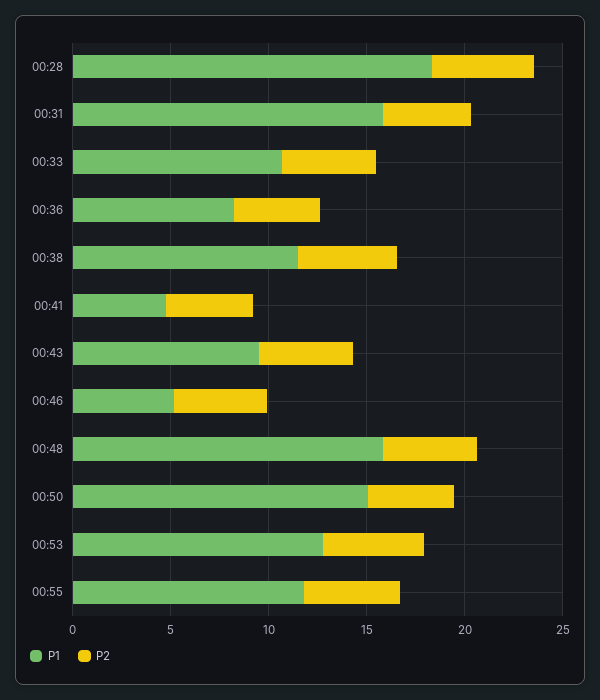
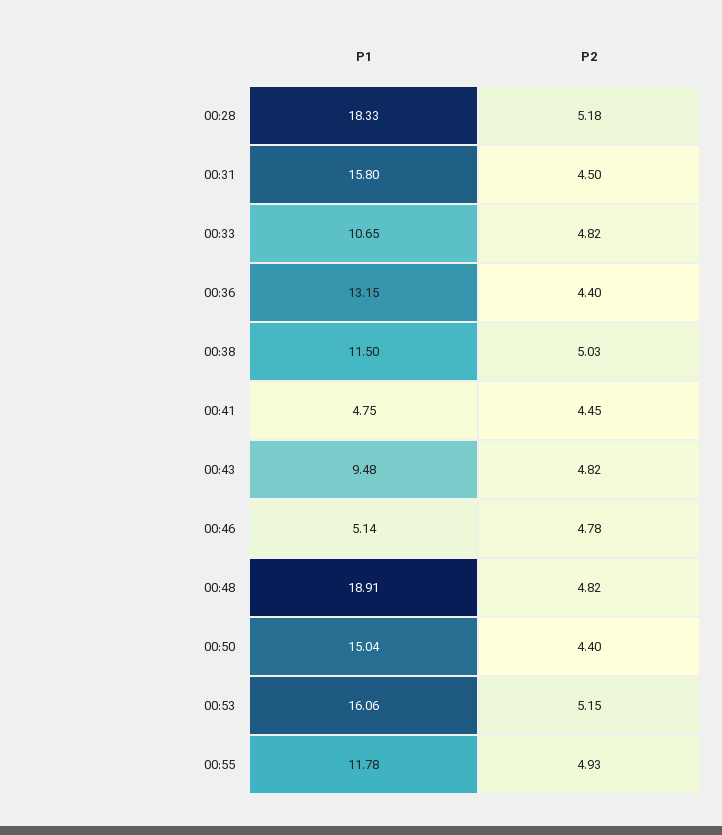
  {
    "P1": {
      "00:28": 18.33,
      "00:31": 15.8,
      "00:33": 10.65,
-     "00:36": 8,
+     "00:36": 13.15,
      "00:38": 11.5,
      "00:41": 4.75,
      "00:43": 9.48,
      "00:46": 5.14,
-     "00:48": 16,
+     "00:48": 18.91,
      "00:50": 15.04,
-     "00:53": 13,
+     "00:53": 16.06,
      "00:55": 11.78
    },
    "P2": {
      "00:28": 5.18,
      "00:31": 4.5,
      "00:33": 4.82,
      "00:36": 4.4,
      "00:38": 5.03,
      "00:41": 4.45,
      "00:43": 4.82,
      "00:46": 4.78,
      "00:48": 4.82,
      "00:50": 4.4,
      "00:53": 5.15,
      "00:55": 4.93
    }
  }

